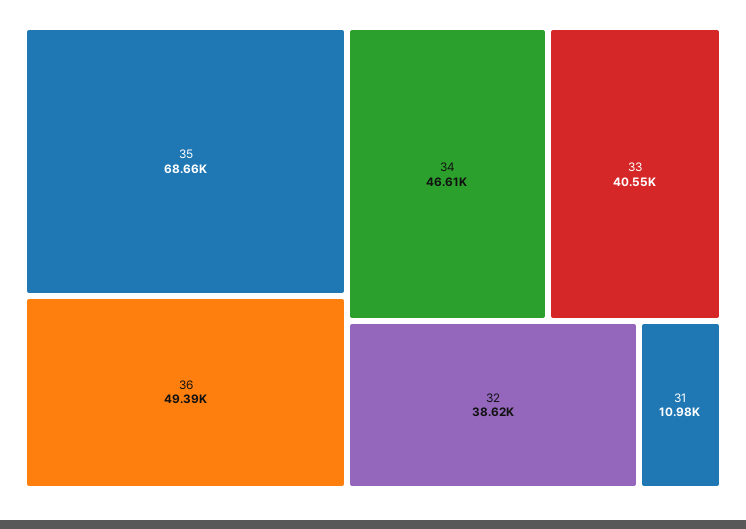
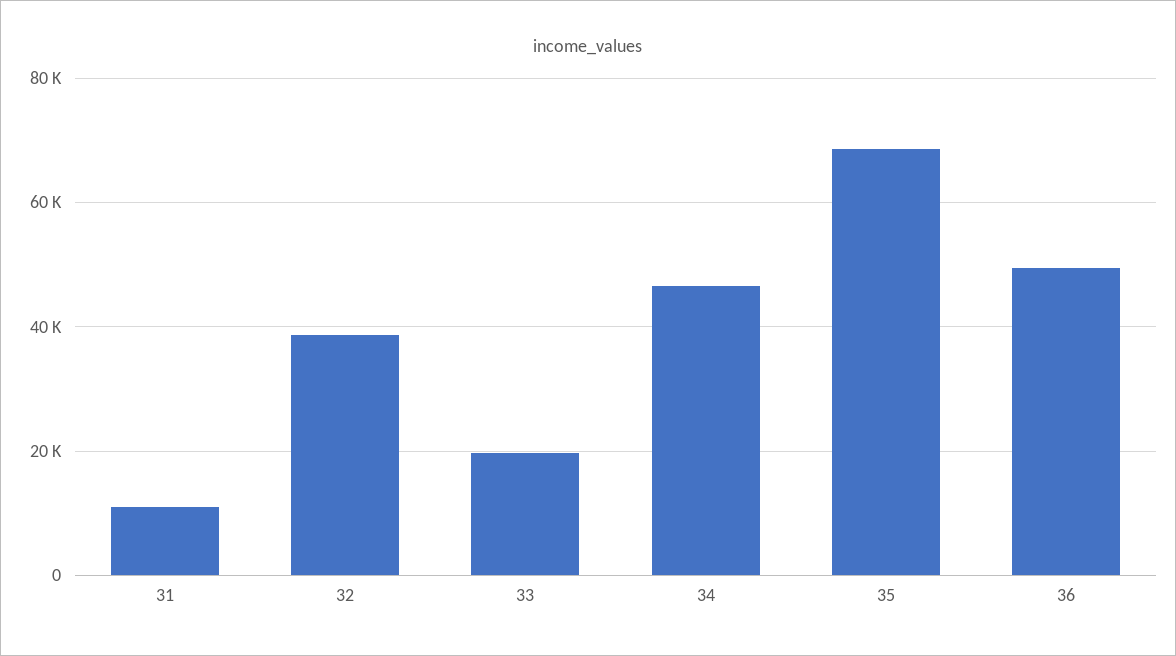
  {
    "35": 68660,
    "36": 49390,
    "34": 46610,
-   "33": 40550,
+   "33": 20000,
    "32": 38620,
    "31": 10980
  }

